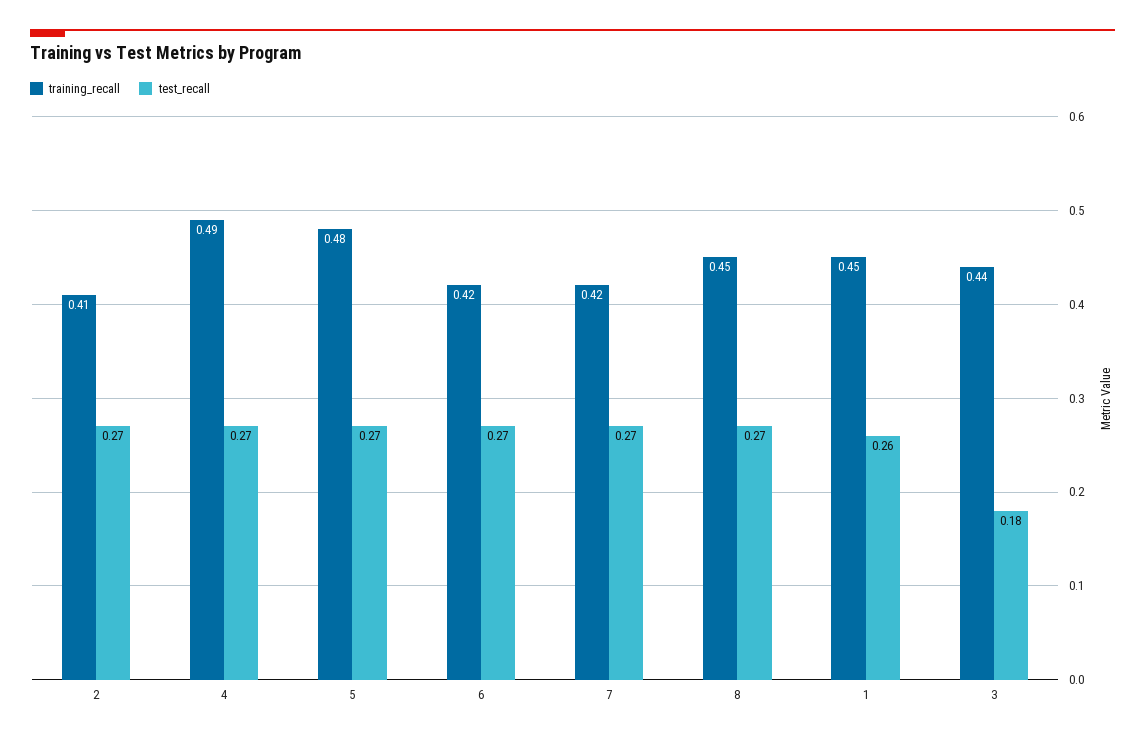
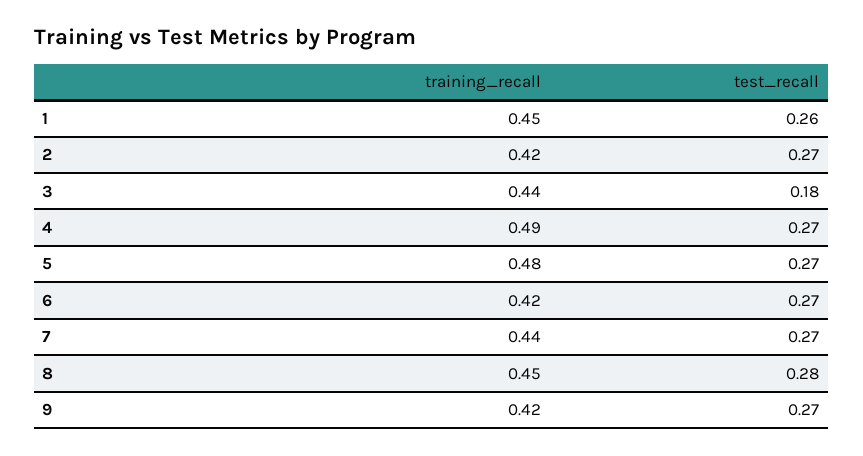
  {
    "training_recall": {
-     "2": 0.41,
+     "2": 0.42,
      "4": 0.49,
      "5": 0.48,
      "6": 0.42,
-     "7": 0.42,
+     "7": 0.44,
      "8": 0.45,
      "1": 0.45,
-     "3": 0.44
+     "3": 0.44,
+     "9": 0.42
    },
    "test_recall": {
      "2": 0.27,
      "4": 0.27,
      "5": 0.27,
      "6": 0.27,
      "7": 0.27,
-     "8": 0.27,
+     "8": 0.28,
      "1": 0.26,
-     "3": 0.18
+     "3": 0.18,
+     "9": 0.27
    }
  }

